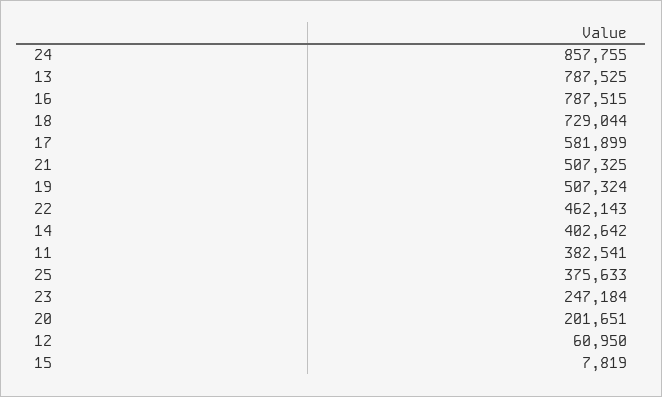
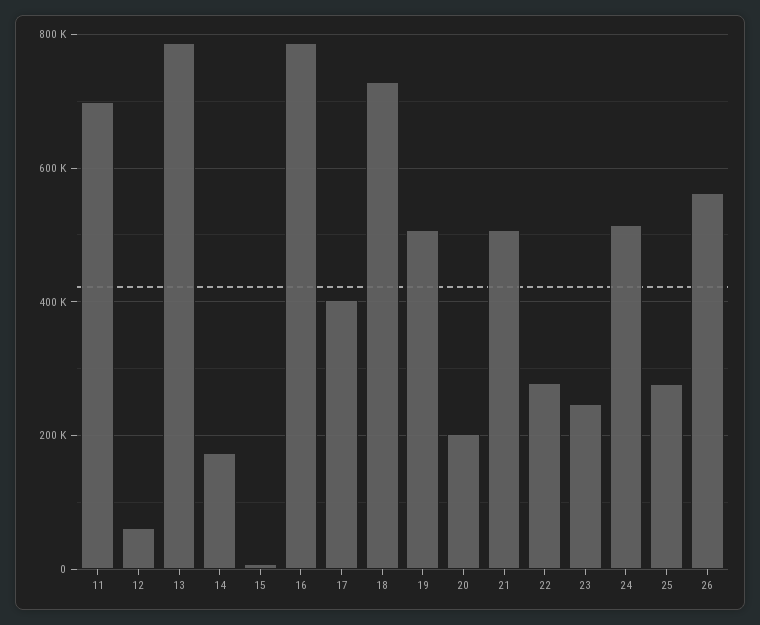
  {
-   "24": 857755,
+   "24": 520000,
    "13": 787525,
    "16": 787515,
    "18": 729044,
-   "17": 581899,
+   "17": 400000,
    "21": 507325,
    "19": 507324,
-   "22": 462143,
+   "22": 280000,
-   "14": 402642,
+   "14": 180000,
-   "11": 382541,
+   "11": 700000,
-   "25": 375633,
+   "25": 280000,
    "23": 247184,
    "20": 201651,
    "12": 60950,
-   "15": 7819
+   "15": 7819,
+   "26": 560000
  }

